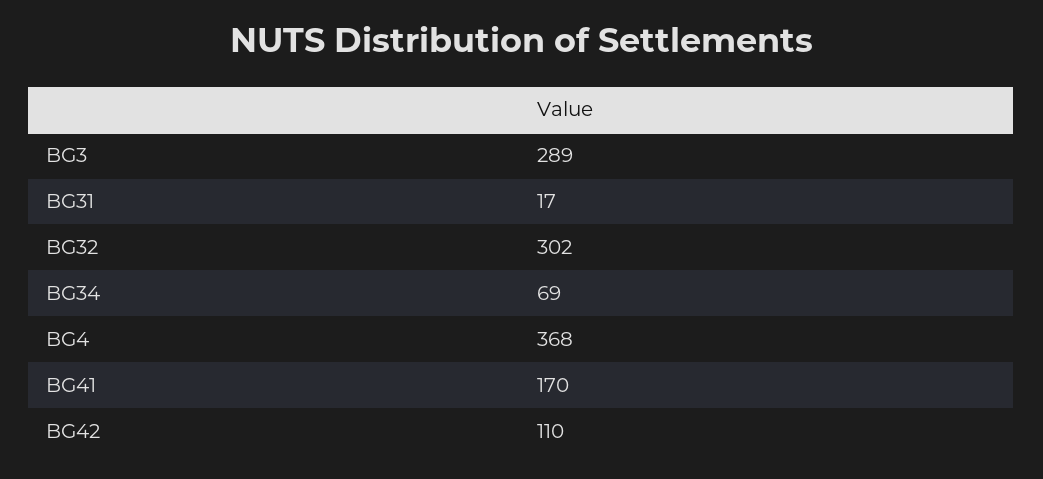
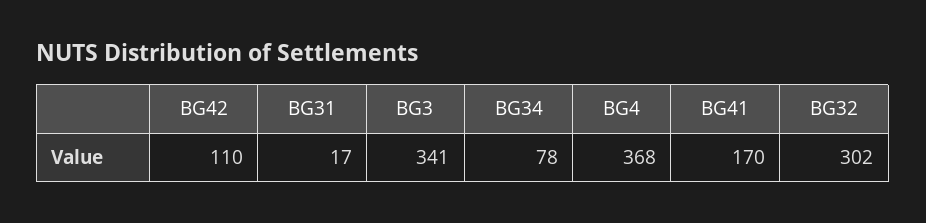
  {
-   "BG3": 289,
+   "BG3": 341,
    "BG31": 17,
    "BG32": 302,
-   "BG34": 69,
+   "BG34": 78,
    "BG4": 368,
    "BG41": 170,
    "BG42": 110
  }

